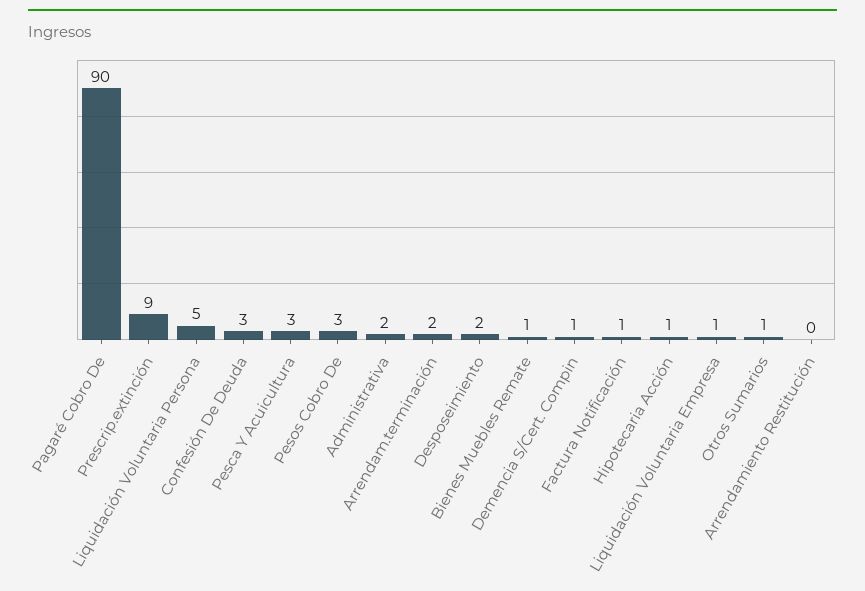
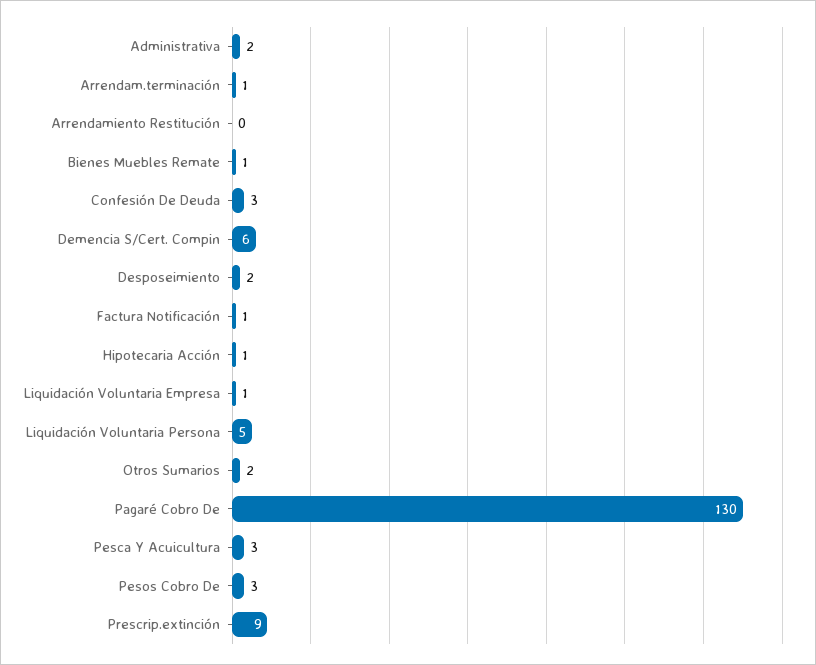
  {
-   "Pagaré Cobro De": 90,
+   "Pagaré Cobro De": 130,
    "Prescrip.extinción": 9,
    "Liquidación Voluntaria Persona": 5,
    "Confesión De Deuda": 3,
    "Pesca Y Acuicultura": 3,
    "Pesos Cobro De": 3,
    "Administrativa": 2,
-   "Arrendam.terminación": 2,
+   "Arrendam.terminación": 1,
    "Desposeimiento": 2,
    "Bienes Muebles Remate": 1,
-   "Demencia S/Cert. Compin": 1,
+   "Demencia S/Cert. Compin": 6,
    "Factura Notificación": 1,
    "Hipotecaria Acción": 1,
    "Liquidación Voluntaria Empresa": 1,
-   "Otros Sumarios": 1,
+   "Otros Sumarios": 2,
    "Arrendamiento Restitución": 0
  }

